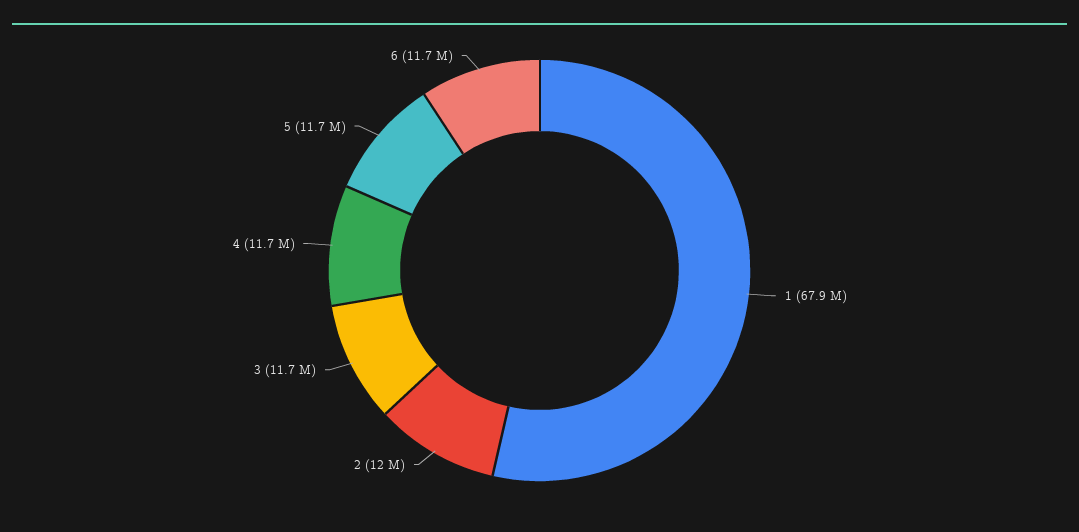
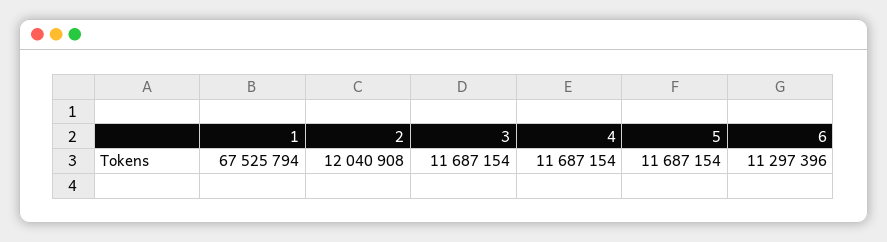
  {
-   "1": 67900000,
+   "1": 67525794,
    "2": 12040908,
    "3": 11687154,
    "4": 11687154,
    "5": 11687154,
-   "6": 11700000
+   "6": 11297396
  }

